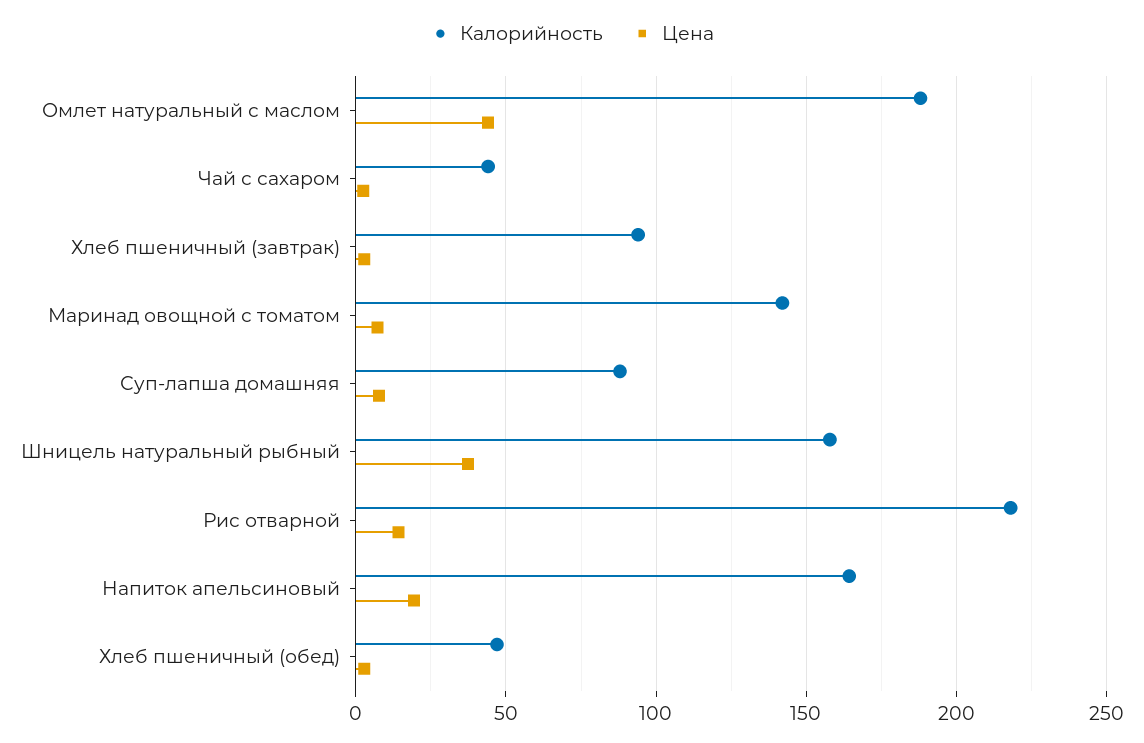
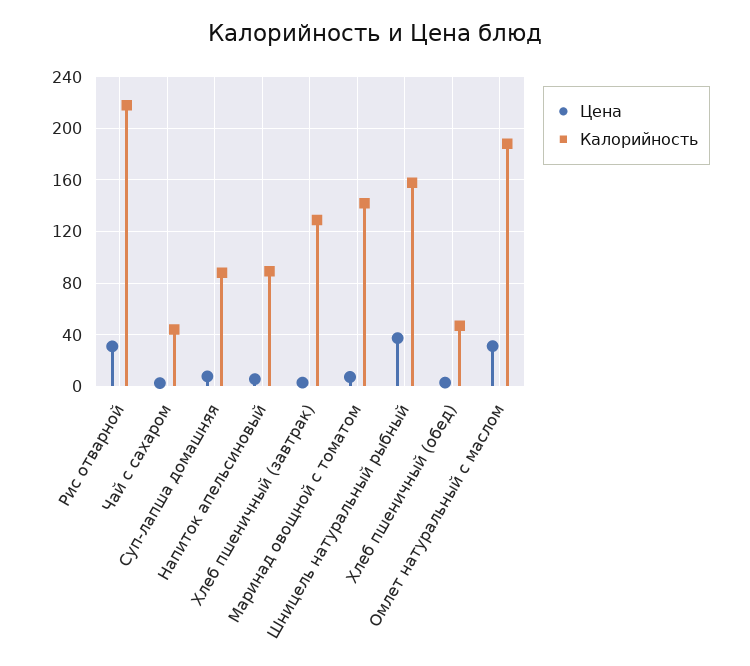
  {
    "Калорийность": {
      "Омлет натуральный с маслом": 190,
      "Чай с сахаром": 45,
-     "Хлеб пшеничный (завтрак)": 95,
+     "Хлеб пшеничный (завтрак)": 130,
      "Маринад овощной с томатом": 140,
      "Суп-лапша домашняя": 90,
      "Шницель натуральный рыбный": 160,
      "Рис отварной": 220,
-     "Напиток апельсиновый": 165,
+     "Напиток апельсиновый": 90,
      "Хлеб пшеничный (обед)": 45
    },
    "Цена": {
-     "Омлет натуральный с маслом": 45,
+     "Омлет натуральный с маслом": 30,
      "Чай с сахаром": 5,
      "Хлеб пшеничный (завтрак)": 5,
      "Маринад овощной с томатом": 5,
      "Суп-лапша домашняя": 10,
      "Шницель натуральный рыбный": 35,
-     "Рис отварной": 15,
+     "Рис отварной": 30,
-     "Напиток апельсиновый": 20,
+     "Напиток апельсиновый": 5,
      "Хлеб пшеничный (обед)": 5
    }
  }

